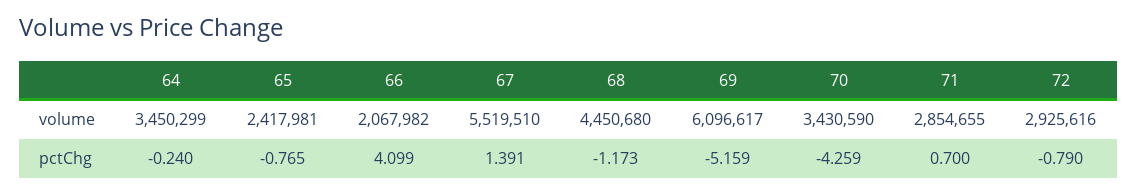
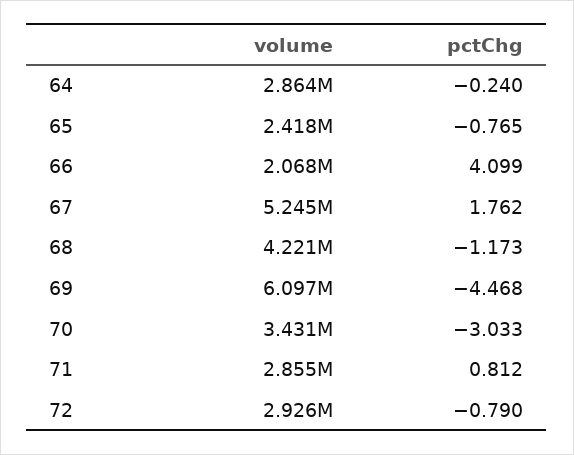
  {
    "64": {
-     "volume": 3450299,
+     "volume": 2864000,
      "pctChg": -0.24
    },
    "65": {
      "volume": 2417981,
      "pctChg": -0.765
    },
    "66": {
      "volume": 2067982,
      "pctChg": 4.099
    },
    "67": {
-     "volume": 5519510,
+     "volume": 5245000,
-     "pctChg": 1.391
+     "pctChg": 1.762
    },
    "68": {
-     "volume": 4450680,
+     "volume": 4221000,
      "pctChg": -1.173
    },
    "69": {
      "volume": 6096617,
-     "pctChg": -5.159
+     "pctChg": -4.468
    },
    "70": {
      "volume": 3430590,
-     "pctChg": -4.259
+     "pctChg": -3.033
    },
    "71": {
      "volume": 2854655,
-     "pctChg": 0.7
+     "pctChg": 0.812
    },
    "72": {
      "volume": 2925616,
      "pctChg": -0.79
    }
  }

